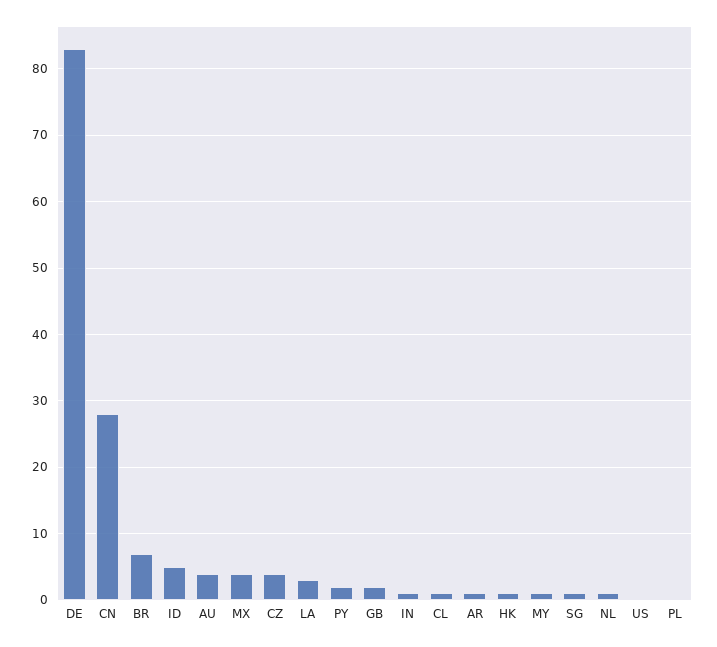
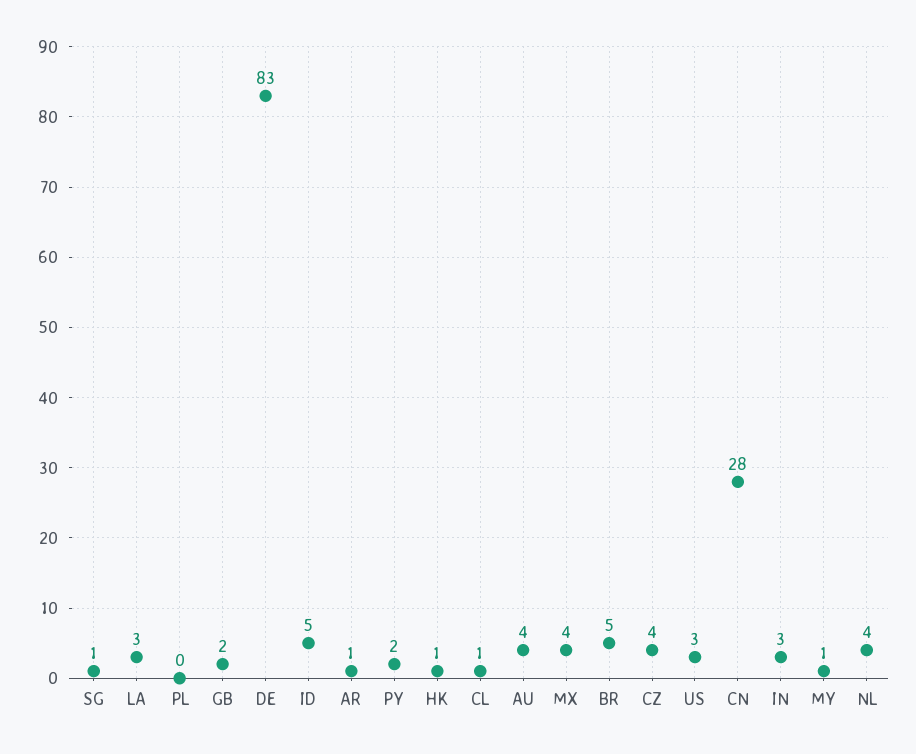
  {
    "DE": 83,
    "CN": 28,
-   "BR": 7,
+   "BR": 5,
    "ID": 5,
    "AU": 4,
    "MX": 4,
    "CZ": 4,
    "LA": 3,
    "PY": 2,
    "GB": 2,
-   "IN": 1,
+   "IN": 3,
    "CL": 1,
    "AR": 1,
    "HK": 1,
    "MY": 1,
    "SG": 1,
-   "NL": 1,
+   "NL": 4,
-   "US": 0,
+   "US": 3,
    "PL": 0
  }

